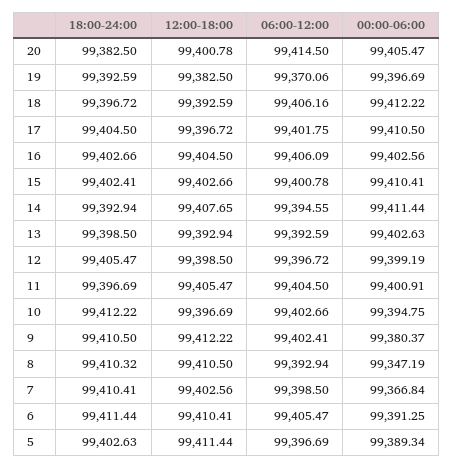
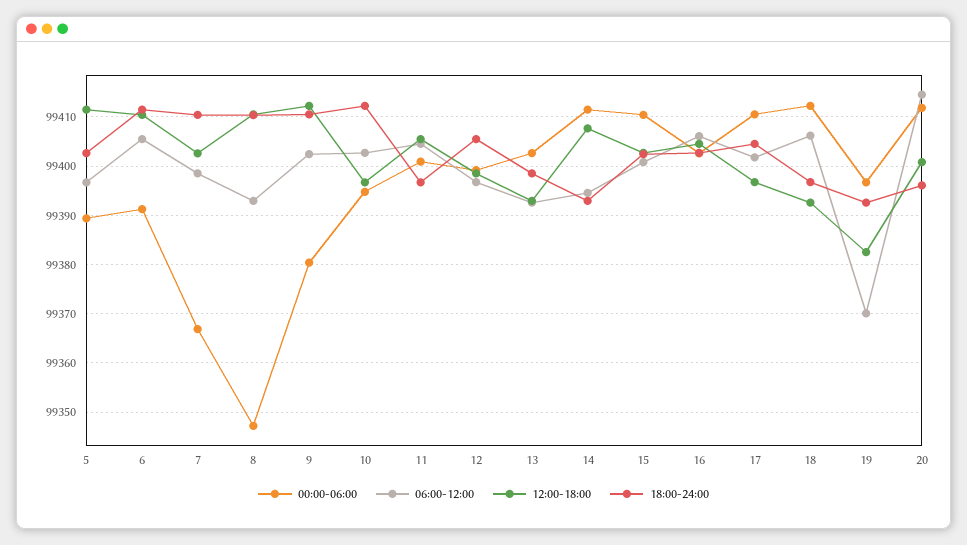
  {
    "18:00-24:00": {
-     "20": 99382.5,
+     "20": 99396,
      "19": 99392.59,
      "18": 99396.72,
      "17": 99404.5,
      "16": 99402.66,
      "15": 99402.41,
      "14": 99392.94,
      "13": 99398.5,
      "12": 99405.47,
      "11": 99396.69,
      "10": 99412.22,
      "9": 99410.5,
      "8": 99410.32,
      "7": 99410.41,
      "6": 99411.44,
      "5": 99402.63
    },
    "12:00-18:00": {
      "20": 99400.78,
      "19": 99382.5,
      "18": 99392.59,
      "17": 99396.72,
      "16": 99404.5,
      "15": 99402.66,
      "14": 99407.65,
      "13": 99392.94,
      "12": 99398.5,
      "11": 99405.47,
      "10": 99396.69,
      "9": 99412.22,
      "8": 99410.5,
      "7": 99402.56,
      "6": 99410.41,
      "5": 99411.44
    },
    "06:00-12:00": {
      "20": 99414.5,
      "19": 99370.06,
      "18": 99406.16,
      "17": 99401.75,
      "16": 99406.09,
      "15": 99400.78,
      "14": 99394.55,
      "13": 99392.59,
      "12": 99396.72,
      "11": 99404.5,
      "10": 99402.66,
      "9": 99402.41,
      "8": 99392.94,
      "7": 99398.5,
      "6": 99405.47,
      "5": 99396.69
    },
    "00:00-06:00": {
-     "20": 99405.47,
+     "20": 99412,
      "19": 99396.69,
      "18": 99412.22,
      "17": 99410.5,
      "16": 99402.56,
      "15": 99410.41,
      "14": 99411.44,
      "13": 99402.63,
      "12": 99399.19,
      "11": 99400.91,
      "10": 99394.75,
      "9": 99380.37,
      "8": 99347.19,
      "7": 99366.84,
      "6": 99391.25,
      "5": 99389.34
    }
  }

